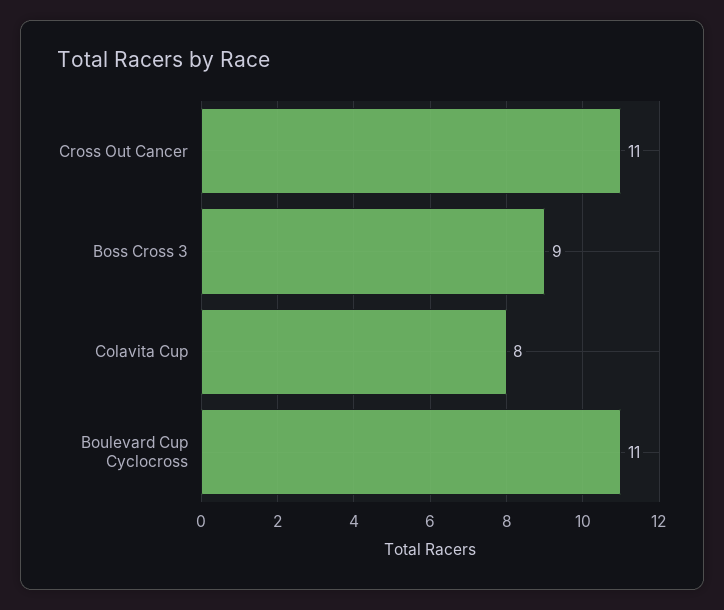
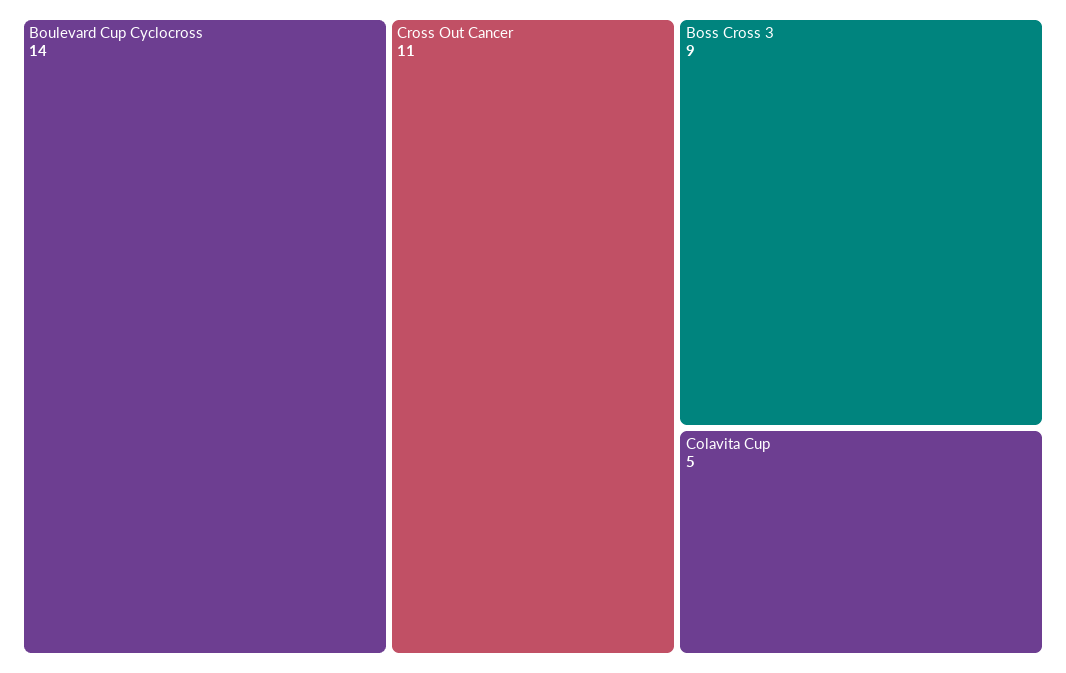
  {
    "Cross Out Cancer": 11,
    "Boss Cross 3": 9,
-   "Colavita Cup": 8,
+   "Colavita Cup": 5,
-   "Boulevard Cup Cyclocross": 11
+   "Boulevard Cup Cyclocross": 14
  }

